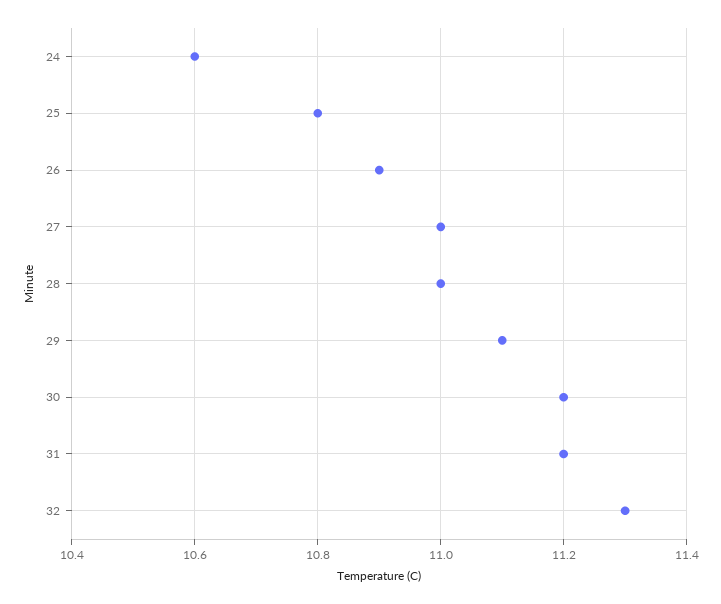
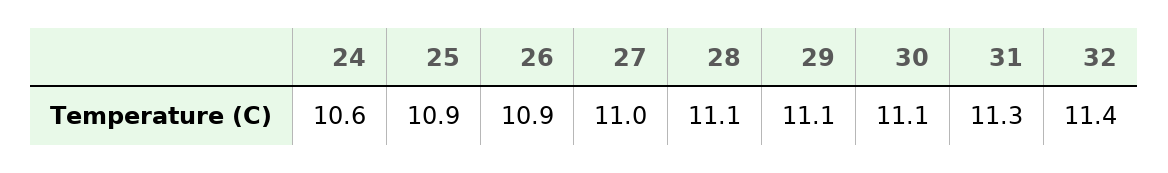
  {
    "24": 10.6,
-   "25": 10.8,
+   "25": 10.9,
    "26": 10.9,
    "27": 11,
-   "28": 11,
+   "28": 11.1,
    "29": 11.1,
-   "30": 11.2,
+   "30": 11.1,
-   "31": 11.2,
+   "31": 11.3,
-   "32": 11.3
+   "32": 11.4
  }

